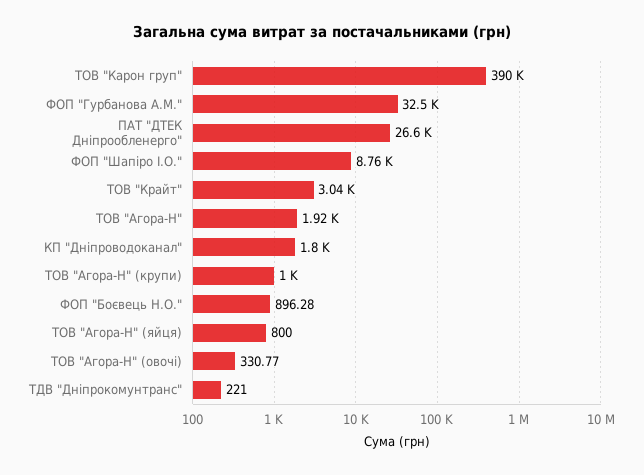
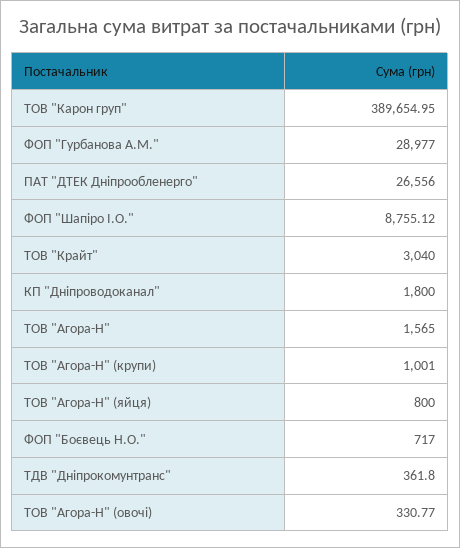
  {
    "ТОВ \"Карон груп\"": 389654.95,
-   "ФОП \"Гурбанова А.М.\"": 32500,
+   "ФОП \"Гурбанова А.М.\"": 28977,
    "ПАТ \"ДТЕК Дніпрообленерго\"": 26556,
    "ФОП \"Шапіро І.О.\"": 8755.12,
    "ТОВ \"Крайт\"": 3040,
-   "ТОВ \"Агора-Н\"": 1920,
+   "ТОВ \"Агора-Н\"": 1565,
    "КП \"Дніпроводоканал\"": 1800,
    "ТОВ \"Агора-Н\" (крупи)": 1001,
-   "ФОП \"Боєвець Н.О.\"": 896.28,
+   "ФОП \"Боєвець Н.О.\"": 717,
    "ТОВ \"Агора-Н\" (яйця)": 800,
    "ТОВ \"Агора-Н\" (овочі)": 330.77,
-   "ТДВ \"Дніпрокомунтранс\"": 221
+   "ТДВ \"Дніпрокомунтранс\"": 361.8
  }

